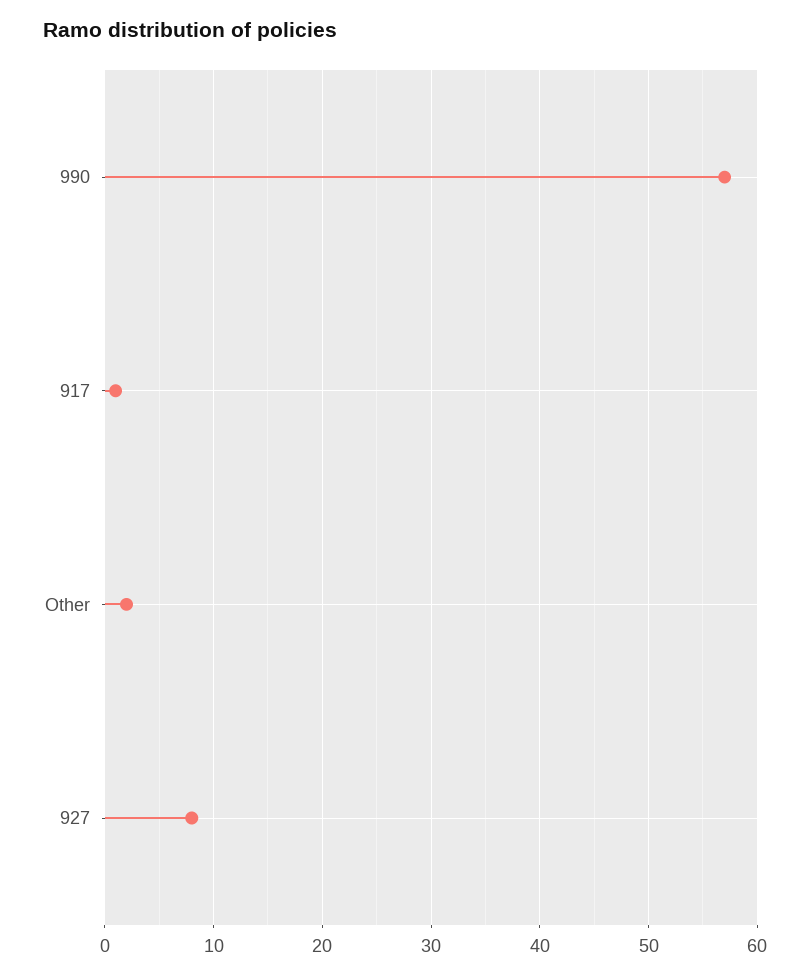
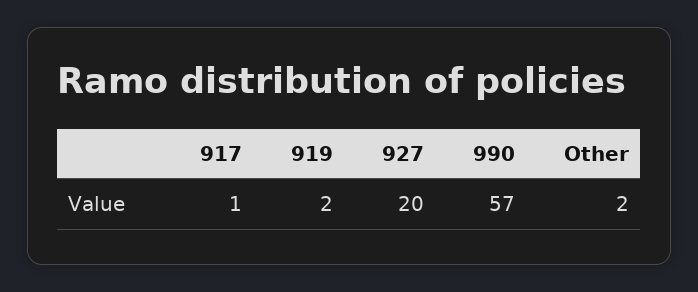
  {
    "990": 57,
    "917": 1,
    "Other": 2,
-   "927": 8
+   "927": 20,
+   "919": 2
  }

